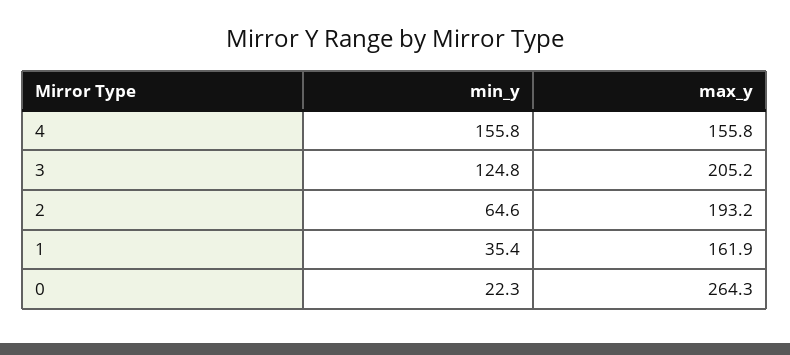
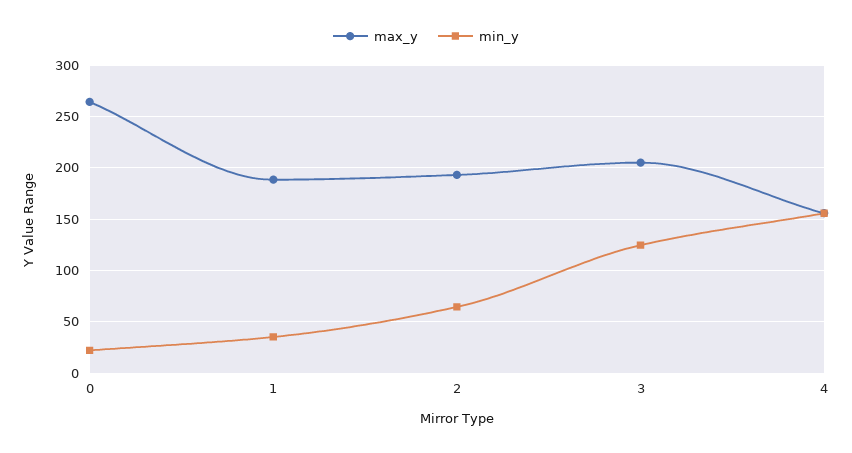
  {
    "min_y": {
      "4": 155.8,
      "3": 124.8,
      "2": 64.6,
      "1": 35.4,
      "0": 22.3
    },
    "max_y": {
      "4": 155.8,
      "3": 205.2,
      "2": 193.2,
-     "1": 161.9,
+     "1": 190,
      "0": 264.3
    }
  }

